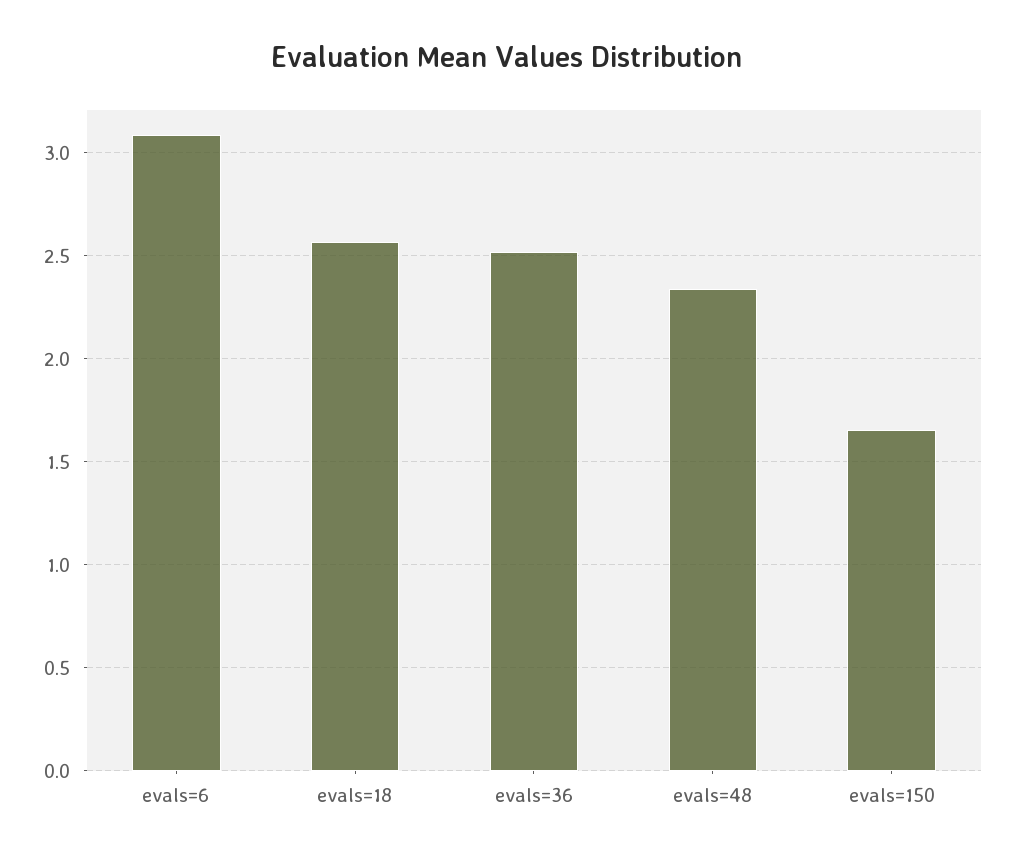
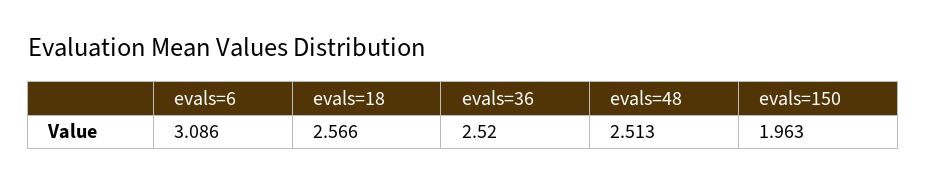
  {
    "evals=6": 3.086,
    "evals=18": 2.566,
    "evals=36": 2.52,
-   "evals=48": 2.35,
+   "evals=48": 2.513,
-   "evals=150": 1.65
+   "evals=150": 1.963
  }

